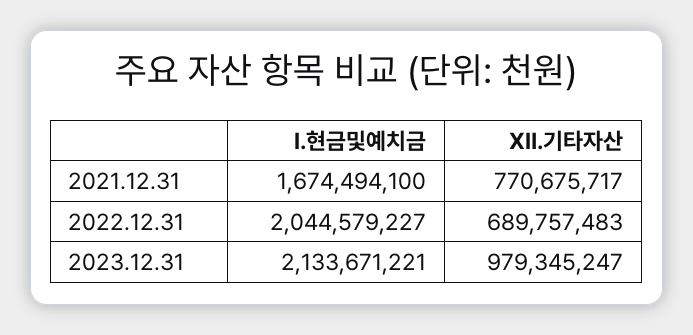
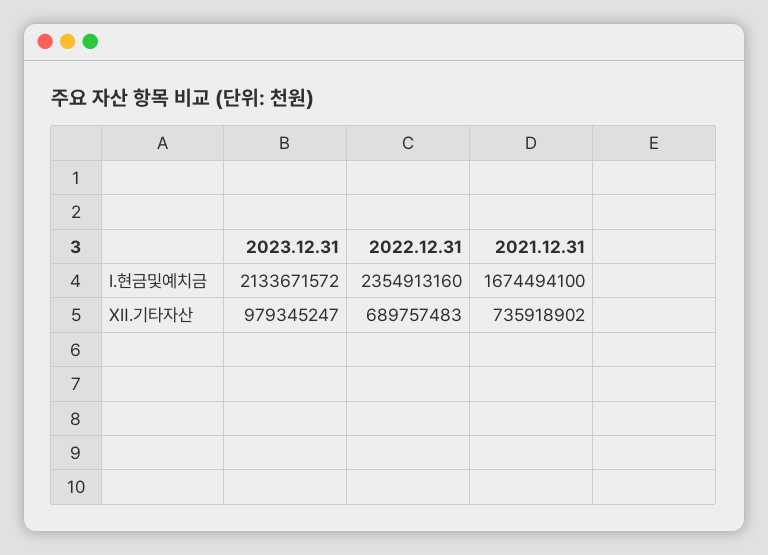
  {
    "Ⅰ.현금및예치금": {
      "2021.12.31": 1674494100,
-     "2022.12.31": 2044579227,
+     "2022.12.31": 2354913160,
-     "2023.12.31": 2133671221
+     "2023.12.31": 2133671572
    },
    "XⅡ.기타자산": {
-     "2021.12.31": 770675717,
+     "2021.12.31": 735918902,
      "2022.12.31": 689757483,
      "2023.12.31": 979345247
    }
  }

